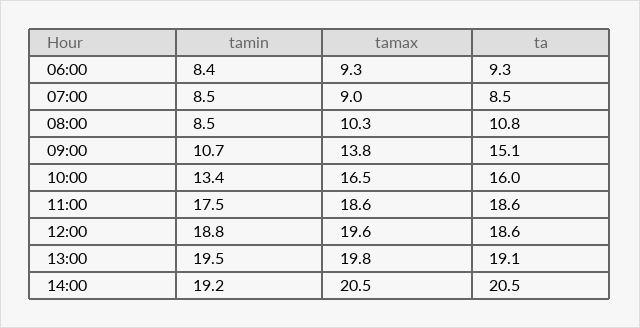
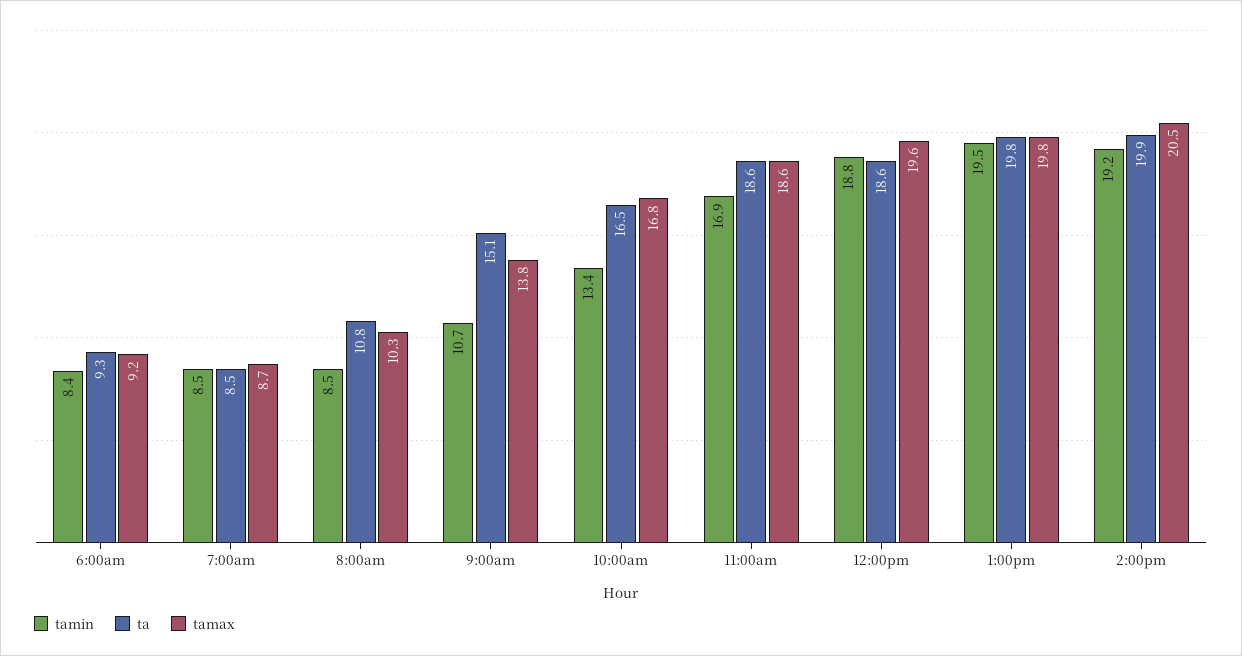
  {
    "tamin": {
      "06:00": 8.4,
      "07:00": 8.5,
      "08:00": 8.5,
      "09:00": 10.7,
      "10:00": 13.4,
-     "11:00": 17.5,
+     "11:00": 16.9,
      "12:00": 18.8,
      "13:00": 19.5,
      "14:00": 19.2
    },
    "tamax": {
-     "06:00": 9.3,
+     "06:00": 9.2,
-     "07:00": 9,
+     "07:00": 8.7,
      "08:00": 10.3,
      "09:00": 13.8,
-     "10:00": 16.5,
+     "10:00": 16.8,
      "11:00": 18.6,
      "12:00": 19.6,
      "13:00": 19.8,
      "14:00": 20.5
    },
    "ta": {
      "06:00": 9.3,
      "07:00": 8.5,
      "08:00": 10.8,
      "09:00": 15.1,
-     "10:00": 16,
+     "10:00": 16.5,
      "11:00": 18.6,
      "12:00": 18.6,
-     "13:00": 19.1,
+     "13:00": 19.8,
-     "14:00": 20.5
+     "14:00": 19.9
    }
  }

